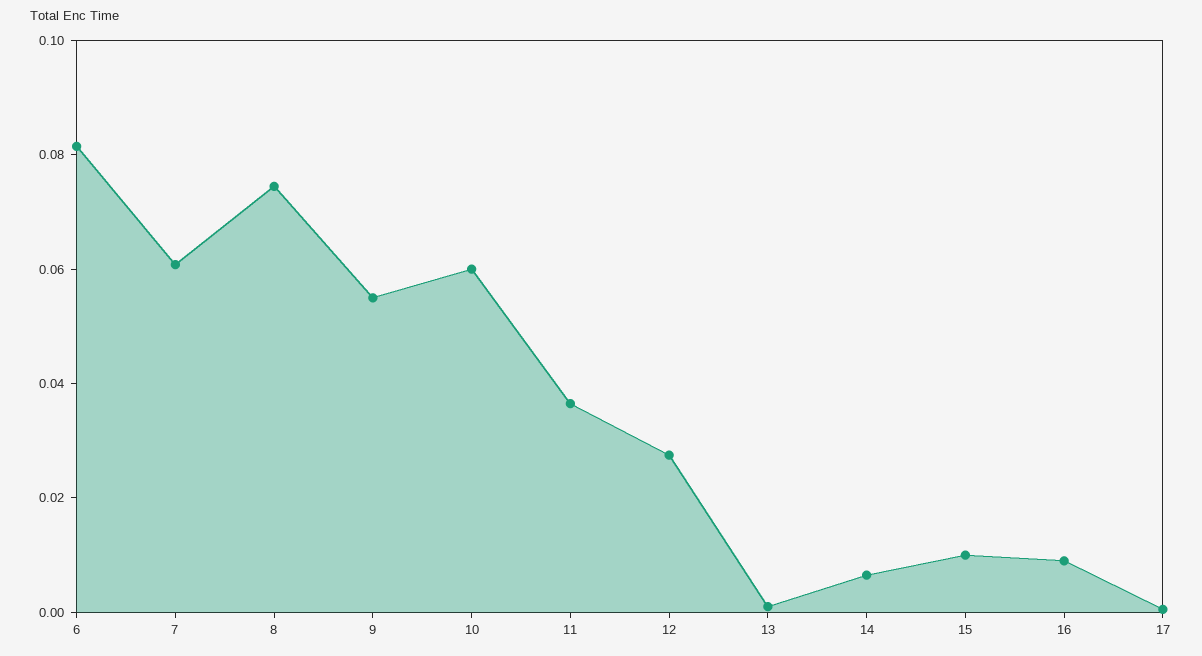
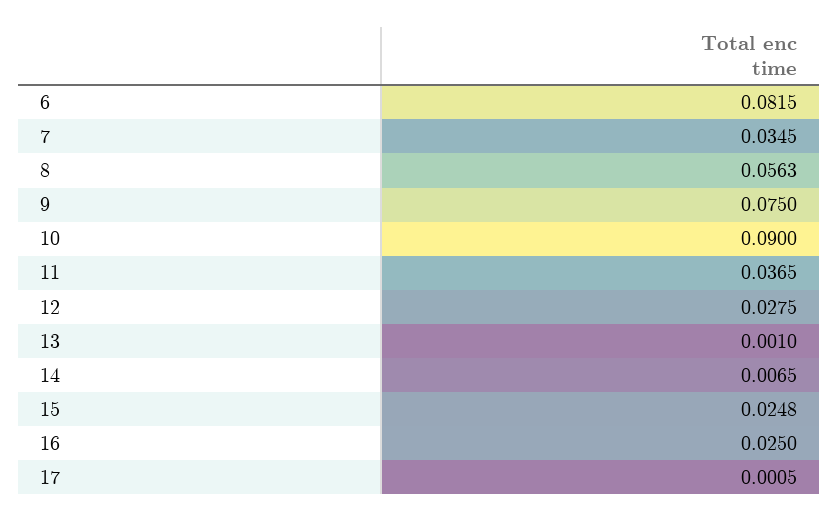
  {
    "6": 0.0815,
-   "7": 0.06,
+   "7": 0.0345,
-   "8": 0.075,
+   "8": 0.0563,
-   "9": 0.055,
+   "9": 0.075,
-   "10": 0.06,
+   "10": 0.09,
    "11": 0.0365,
    "12": 0.0275,
    "13": 0.001,
    "14": 0.0065,
-   "15": 0.01,
+   "15": 0.0248,
-   "16": 0.01,
+   "16": 0.025,
    "17": 0.0005
  }

